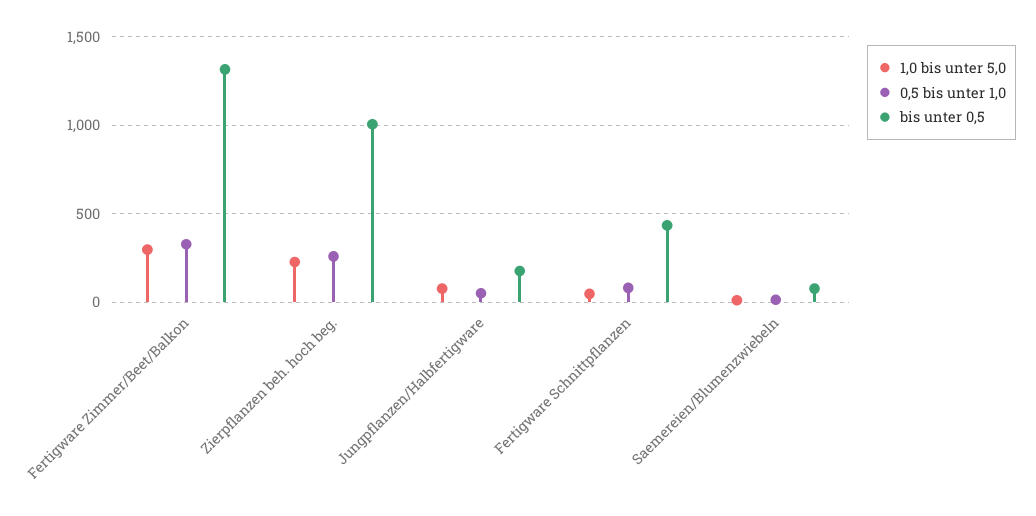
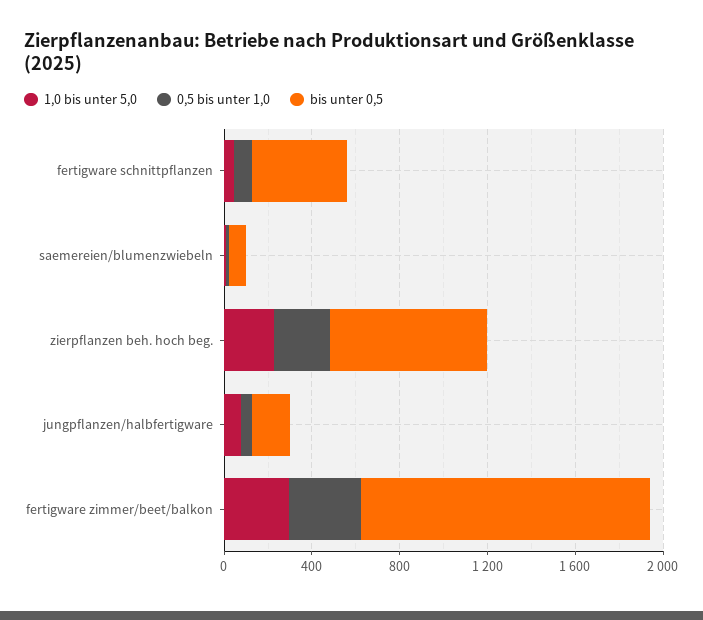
  {
    "1,0 bis unter 5,0": {
      "Fertigware Zimmer/Beet/Balkon": 300,
      "Zierpflanzen beh. hoch beg.": 250,
      "Jungpflanzen/Halbfertigware": 100,
      "Fertigware Schnittpflanzen": 50,
      "Saemereien/Blumenzwiebeln": 0
    },
    "0,5 bis unter 1,0": {
      "Fertigware Zimmer/Beet/Balkon": 350,
      "Zierpflanzen beh. hoch beg.": 250,
      "Jungpflanzen/Halbfertigware": 50,
      "Fertigware Schnittpflanzen": 100,
      "Saemereien/Blumenzwiebeln": 0
    },
    "bis unter 0,5": {
      "Fertigware Zimmer/Beet/Balkon": 1300,
-     "Zierpflanzen beh. hoch beg.": 1000,
+     "Zierpflanzen beh. hoch beg.": 700,
      "Jungpflanzen/Halbfertigware": 200,
      "Fertigware Schnittpflanzen": 450,
      "Saemereien/Blumenzwiebeln": 100
    }
  }

